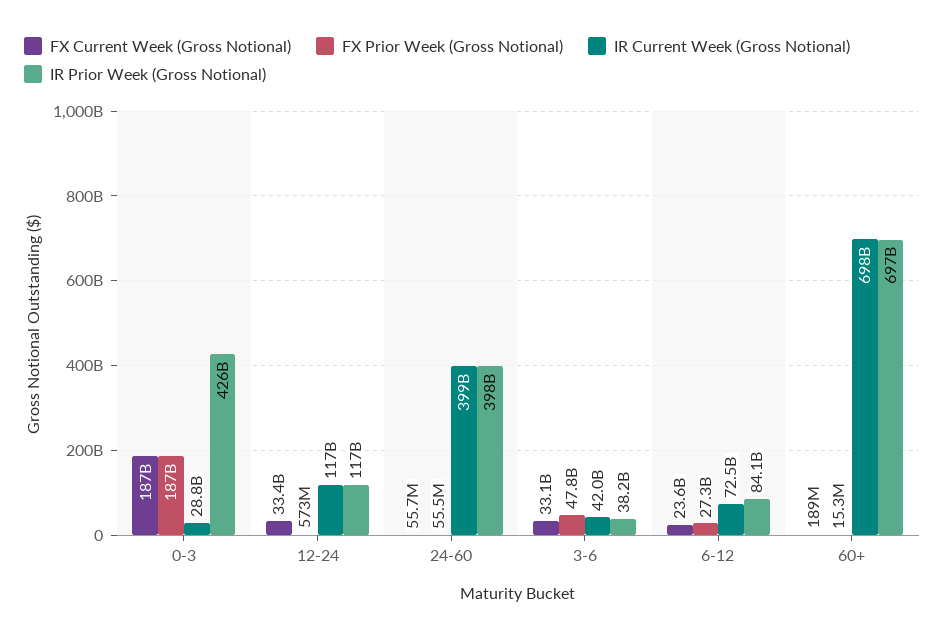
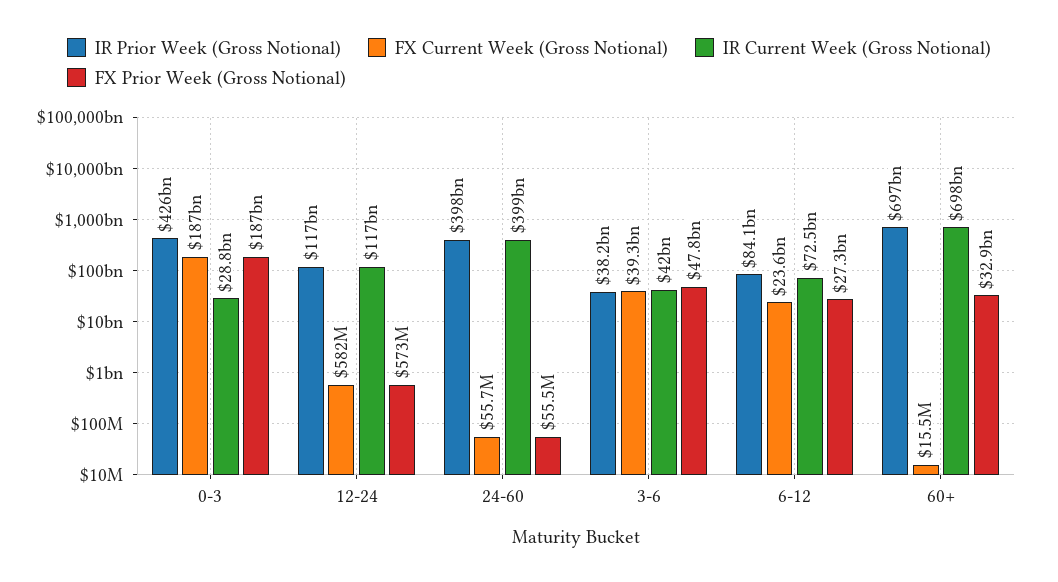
  {
    "FX Current Week (Gross Notional)": {
      "0-3": 187000000000,
-     "12-24": 33400000000,
+     "12-24": 582000000,
      "24-60": 55700000,
-     "3-6": 33100000000,
+     "3-6": 39300000000,
      "6-12": 23600000000,
-     "60+": 189000000
+     "60+": 15500000
    },
    "FX Prior Week (Gross Notional)": {
      "0-3": 187000000000,
      "12-24": 573000000,
      "24-60": 55500000,
      "3-6": 47800000000,
      "6-12": 27300000000,
-     "60+": 15300000
+     "60+": 32900000000
    },
    "IR Current Week (Gross Notional)": {
      "0-3": 28800000000,
      "12-24": 117000000000,
      "24-60": 399000000000,
      "3-6": 42000000000,
      "6-12": 72500000000,
      "60+": 698000000000
    },
    "IR Prior Week (Gross Notional)": {
      "0-3": 426000000000,
      "12-24": 117000000000,
      "24-60": 398000000000,
      "3-6": 38200000000,
      "6-12": 84100000000,
      "60+": 697000000000
    }
  }

